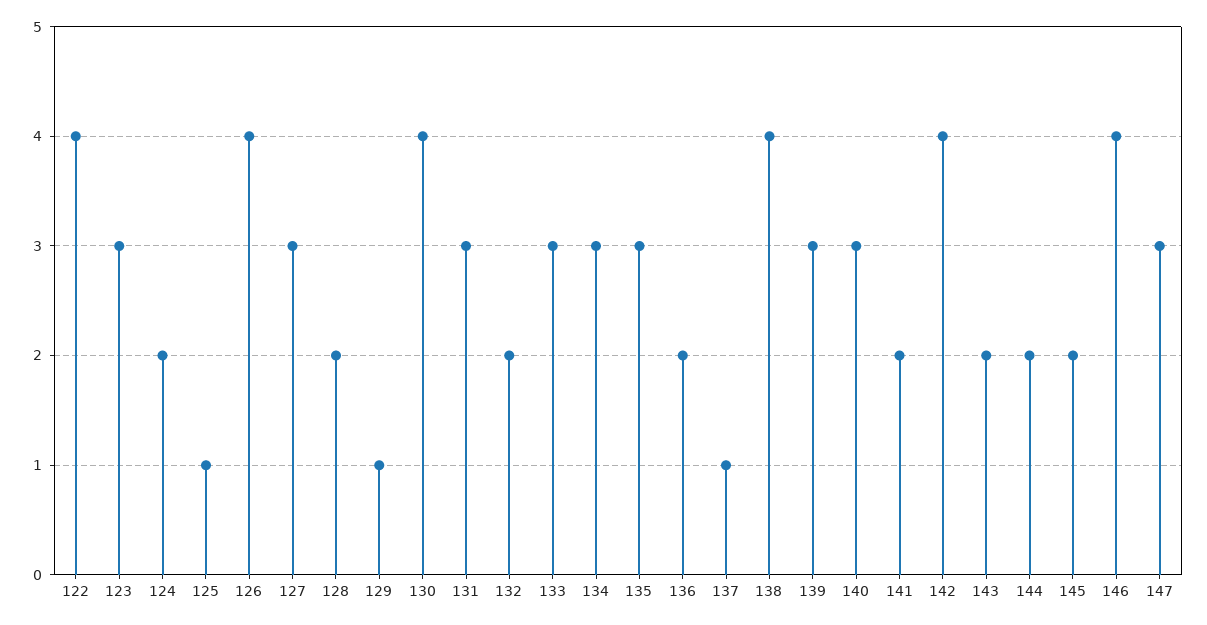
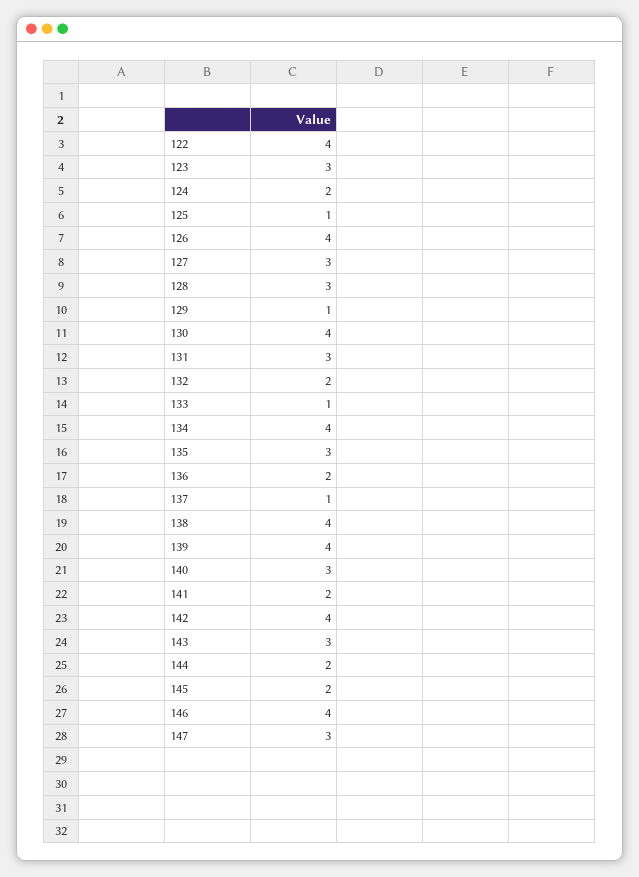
  {
    "122": 4,
    "123": 3,
    "124": 2,
    "125": 1,
    "126": 4,
    "127": 3,
-   "128": 2,
+   "128": 3,
    "129": 1,
    "130": 4,
    "131": 3,
    "132": 2,
-   "133": 3,
+   "133": 1,
-   "134": 3,
+   "134": 4,
    "135": 3,
    "136": 2,
    "137": 1,
    "138": 4,
-   "139": 3,
+   "139": 4,
    "140": 3,
    "141": 2,
    "142": 4,
-   "143": 2,
+   "143": 3,
    "144": 2,
    "145": 2,
    "146": 4,
    "147": 3
  }

